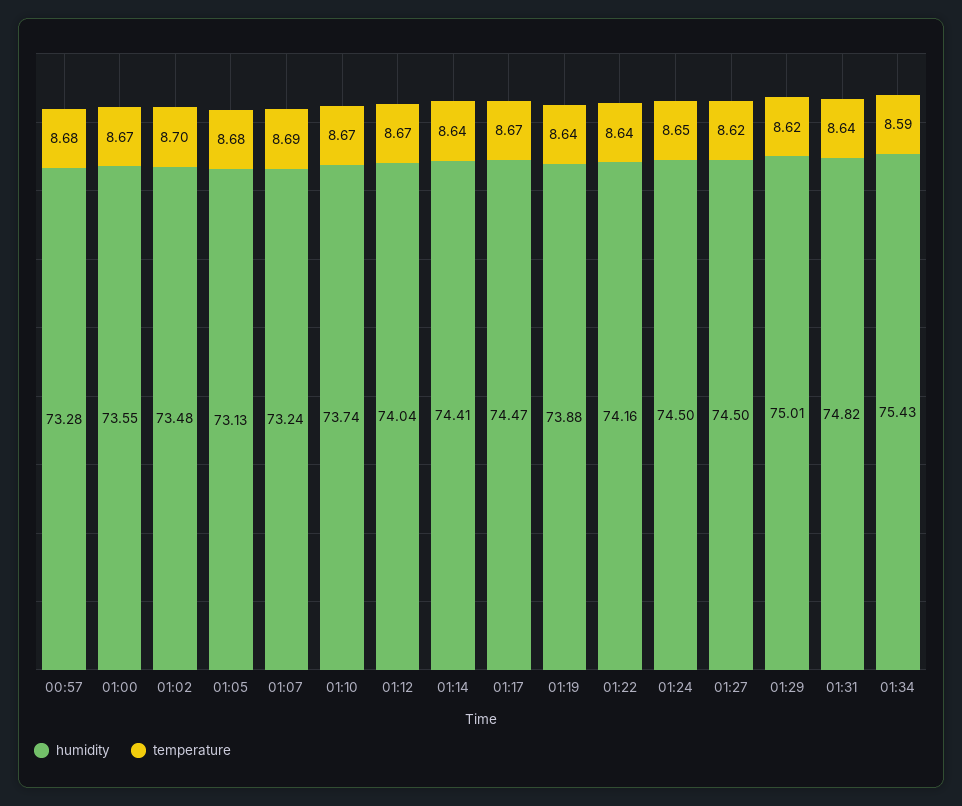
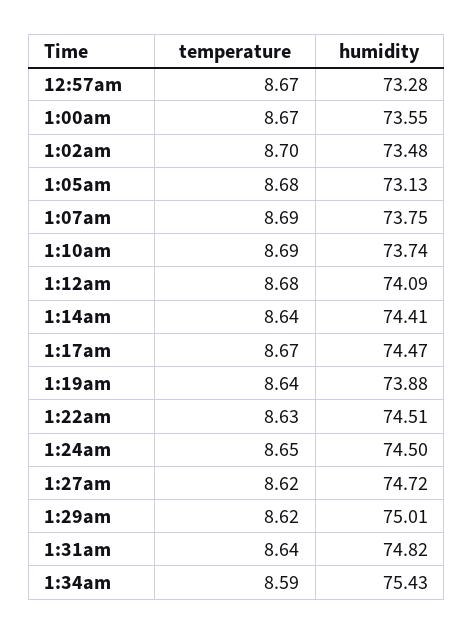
  {
    "humidity": {
      "00:57": 73.28,
      "01:00": 73.55,
      "01:02": 73.48,
      "01:05": 73.13,
-     "01:07": 73.24,
+     "01:07": 73.75,
      "01:10": 73.74,
-     "01:12": 74.04,
+     "01:12": 74.09,
      "01:14": 74.41,
      "01:17": 74.47,
      "01:19": 73.88,
-     "01:22": 74.16,
+     "01:22": 74.51,
      "01:24": 74.5,
-     "01:27": 74.5,
+     "01:27": 74.72,
      "01:29": 75.01,
      "01:31": 74.82,
      "01:34": 75.43
    },
    "temperature": {
-     "00:57": 8.68,
+     "00:57": 8.67,
      "01:00": 8.67,
      "01:02": 8.7,
      "01:05": 8.68,
      "01:07": 8.69,
-     "01:10": 8.67,
+     "01:10": 8.69,
-     "01:12": 8.67,
+     "01:12": 8.68,
      "01:14": 8.64,
      "01:17": 8.67,
      "01:19": 8.64,
-     "01:22": 8.64,
+     "01:22": 8.63,
      "01:24": 8.65,
      "01:27": 8.62,
      "01:29": 8.62,
      "01:31": 8.64,
      "01:34": 8.59
    }
  }

